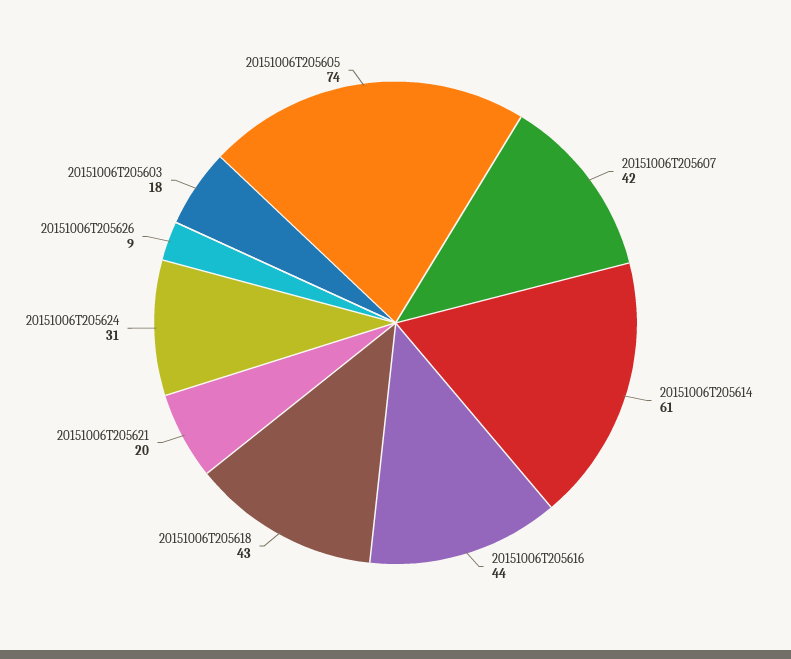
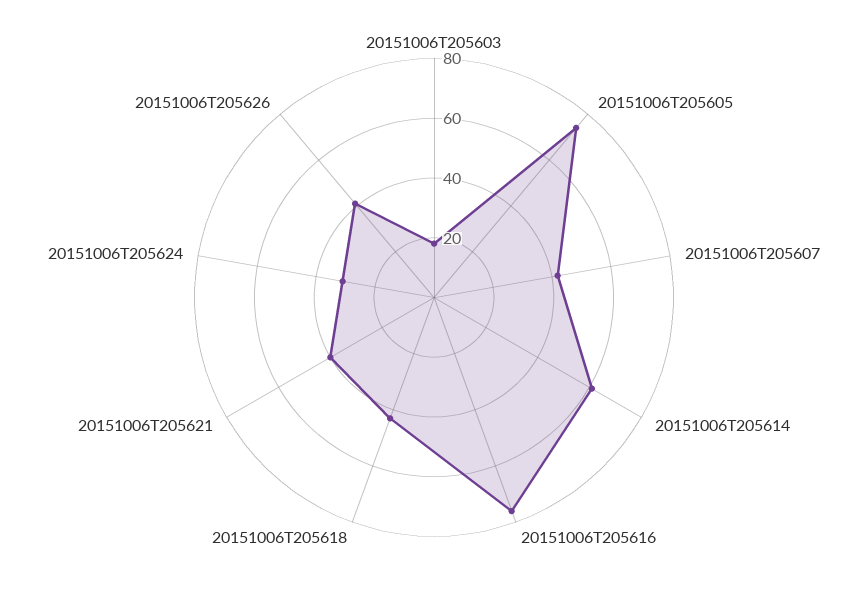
  {
    "20151006T205607": 42,
    "20151006T205614": 61,
-   "20151006T205616": 44,
+   "20151006T205616": 75,
    "20151006T205618": 43,
-   "20151006T205621": 20,
+   "20151006T205621": 40,
    "20151006T205624": 31,
-   "20151006T205626": 9,
+   "20151006T205626": 40,
    "20151006T205603": 18,
    "20151006T205605": 74
  }

